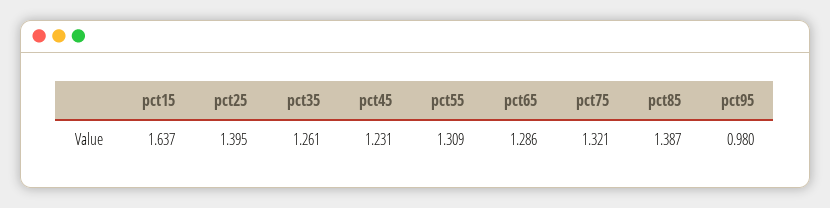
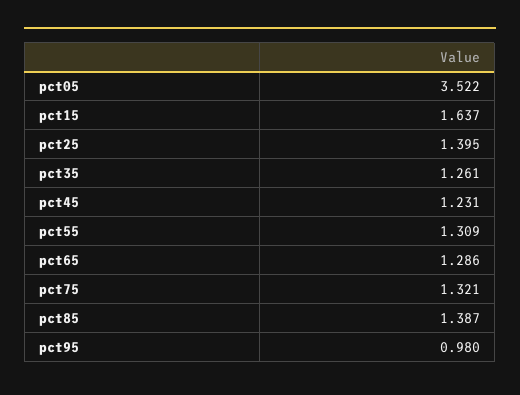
  {
    "pct15": 1.637,
    "pct25": 1.395,
    "pct35": 1.261,
    "pct45": 1.231,
    "pct55": 1.309,
    "pct65": 1.286,
    "pct75": 1.321,
    "pct85": 1.387,
-   "pct95": 0.98
+   "pct95": 0.98,
+   "pct05": 3.522
  }

